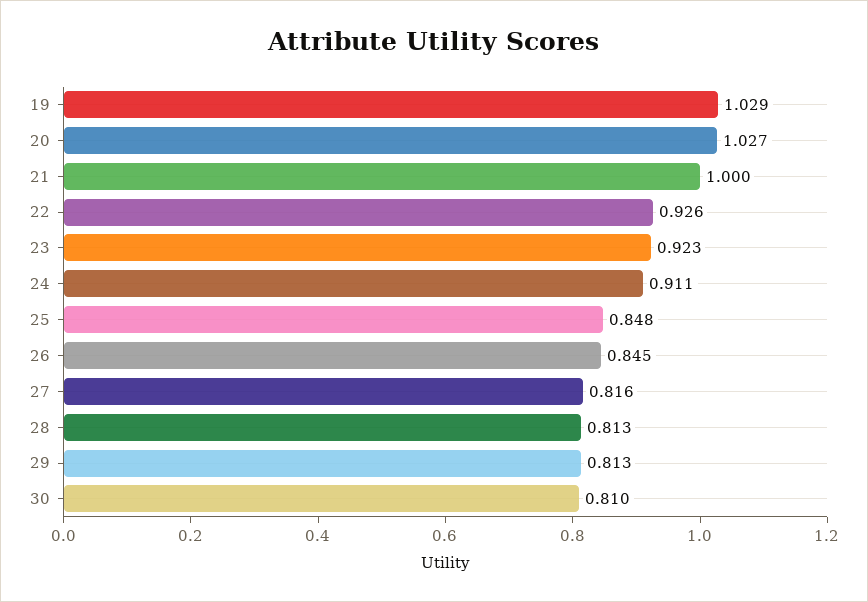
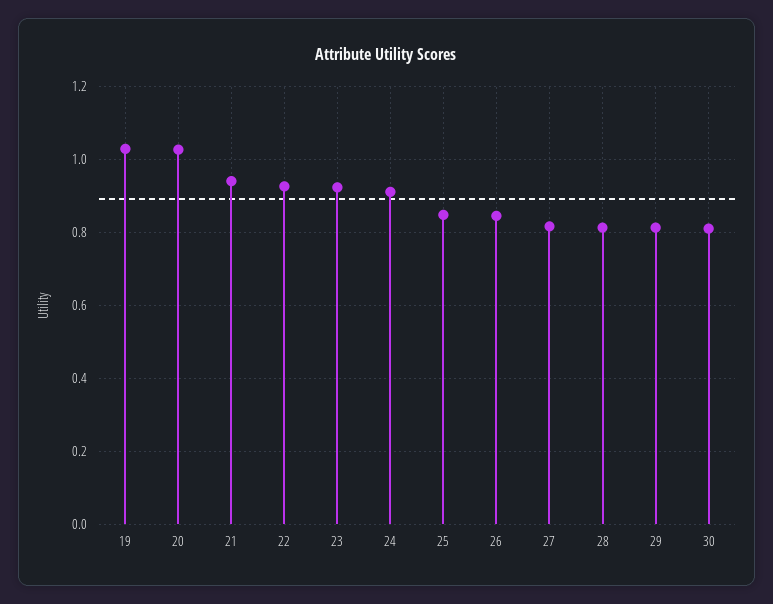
  {
    "19": 1.029,
    "20": 1.027,
-   "21": 1,
+   "21": 0.94,
    "22": 0.926,
    "23": 0.923,
    "24": 0.911,
    "25": 0.848,
    "26": 0.845,
    "27": 0.816,
    "28": 0.813,
    "29": 0.813,
    "30": 0.81
  }

